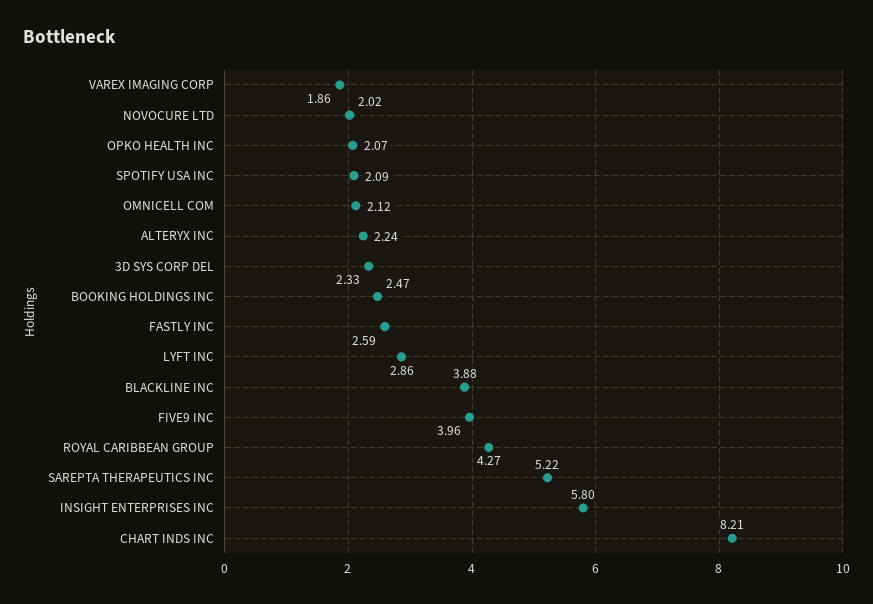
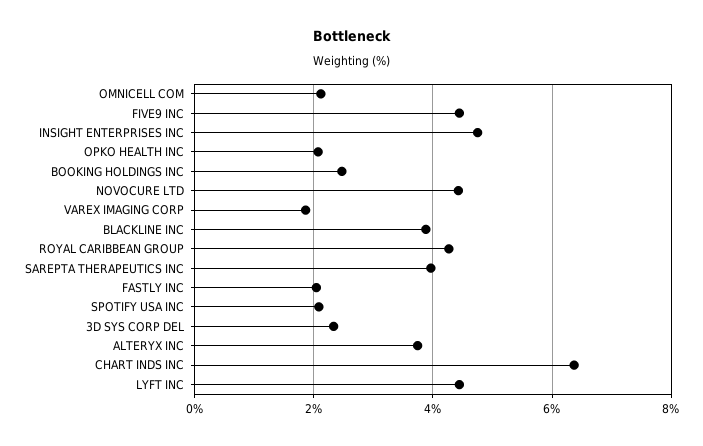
  {
    "VAREX IMAGING CORP": 1.86,
-   "NOVOCURE LTD": 2.02,
+   "NOVOCURE LTD": 4.4,
    "OPKO HEALTH INC": 2.07,
    "SPOTIFY USA INC": 2.09,
    "OMNICELL COM": 2.12,
-   "ALTERYX INC": 2.24,
+   "ALTERYX INC": 3.8,
    "3D SYS CORP DEL": 2.33,
    "BOOKING HOLDINGS INC": 2.47,
-   "FASTLY INC": 2.59,
+   "FASTLY INC": 2,
-   "LYFT INC": 2.86,
+   "LYFT INC": 4.4,
    "BLACKLINE INC": 3.88,
-   "FIVE9 INC": 3.96,
+   "FIVE9 INC": 4.4,
    "ROYAL CARIBBEAN GROUP": 4.27,
-   "SAREPTA THERAPEUTICS INC": 5.22,
+   "SAREPTA THERAPEUTICS INC": 4,
-   "INSIGHT ENTERPRISES INC": 5.8,
+   "INSIGHT ENTERPRISES INC": 4.8,
-   "CHART INDS INC": 8.21
+   "CHART INDS INC": 6.4
  }

